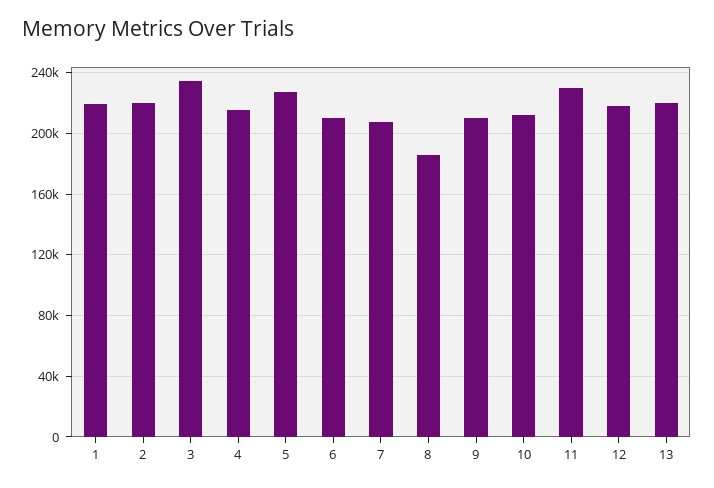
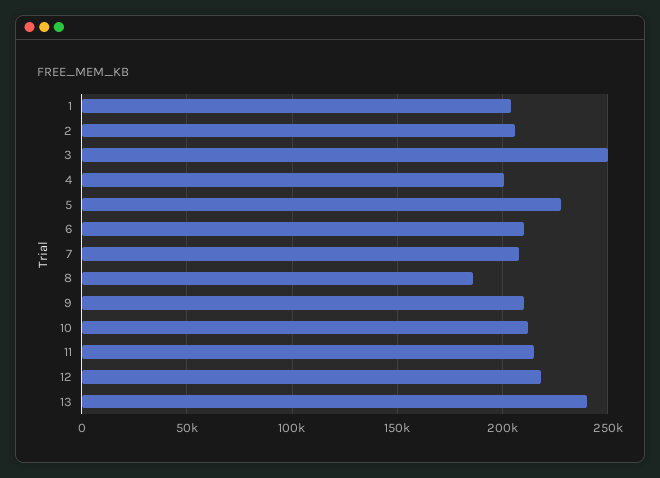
  {
-   "1": 220000,
+   "1": 205000,
-   "2": 220000,
+   "2": 205000,
-   "3": 235000,
+   "3": 250000,
-   "4": 215000,
+   "4": 200000,
    "5": 230000,
    "6": 210000,
    "7": 210000,
    "8": 185000,
    "9": 210000,
    "10": 210000,
-   "11": 230000,
+   "11": 215000,
    "12": 220000,
-   "13": 220000
+   "13": 240000
  }

